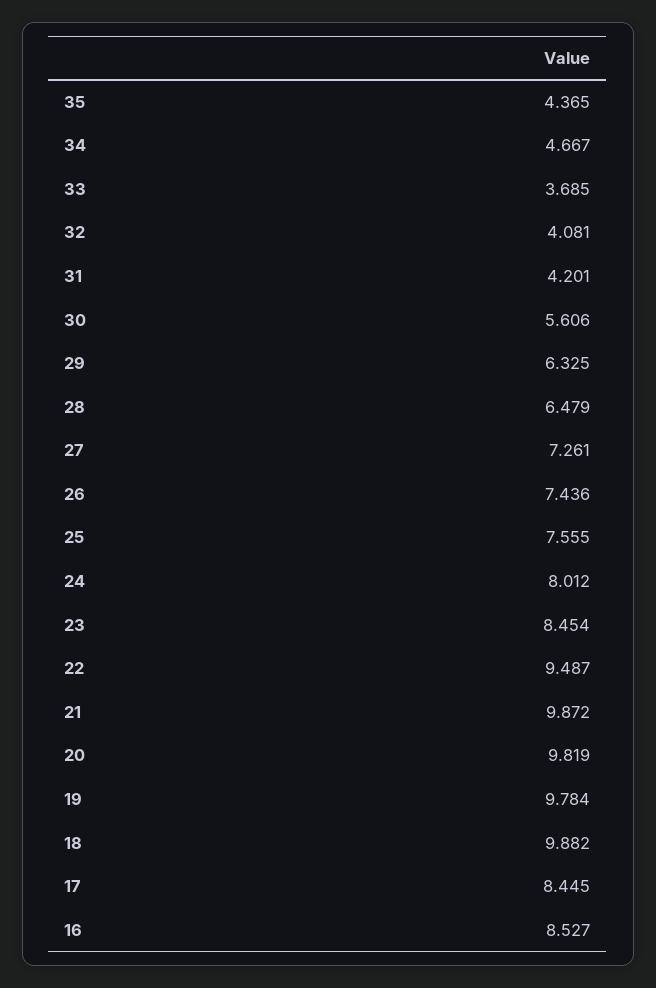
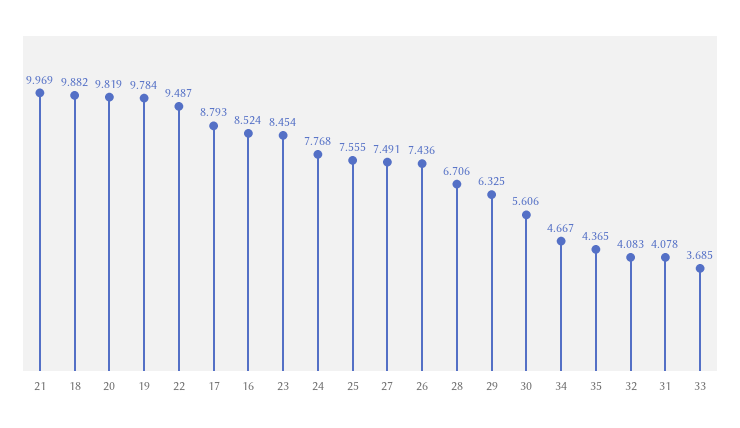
  {
    "35": 4.365,
    "34": 4.667,
    "33": 3.685,
-   "32": 4.081,
+   "32": 4.083,
-   "31": 4.201,
+   "31": 4.078,
    "30": 5.606,
    "29": 6.325,
-   "28": 6.479,
+   "28": 6.706,
-   "27": 7.261,
+   "27": 7.491,
    "26": 7.436,
    "25": 7.555,
-   "24": 8.012,
+   "24": 7.768,
    "23": 8.454,
    "22": 9.487,
-   "21": 9.872,
+   "21": 9.969,
    "20": 9.819,
    "19": 9.784,
    "18": 9.882,
-   "17": 8.445,
+   "17": 8.793,
-   "16": 8.527
+   "16": 8.524
  }

